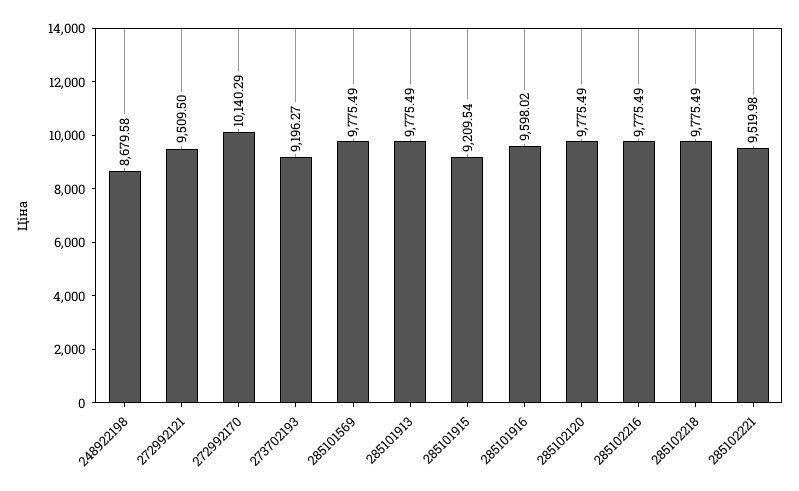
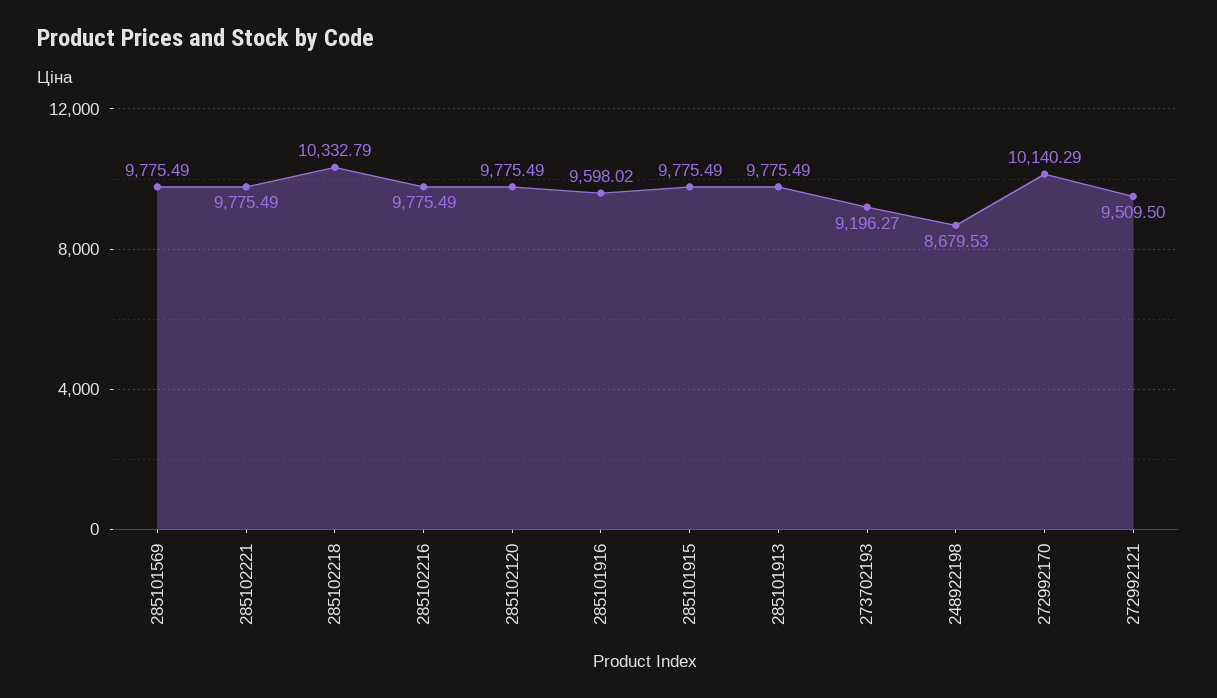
  {
-   "248922198": 8679.58,
+   "248922198": 8679.53,
    "272992121": 9509.5,
    "272992170": 10140.29,
    "273702193": 9196.27,
    "285101569": 9775.49,
    "285101913": 9775.49,
-   "285101915": 9209.54,
+   "285101915": 9775.49,
    "285101916": 9598.02,
    "285102120": 9775.49,
    "285102216": 9775.49,
-   "285102218": 9775.49,
+   "285102218": 10332.79,
-   "285102221": 9519.98
+   "285102221": 9775.49
  }

